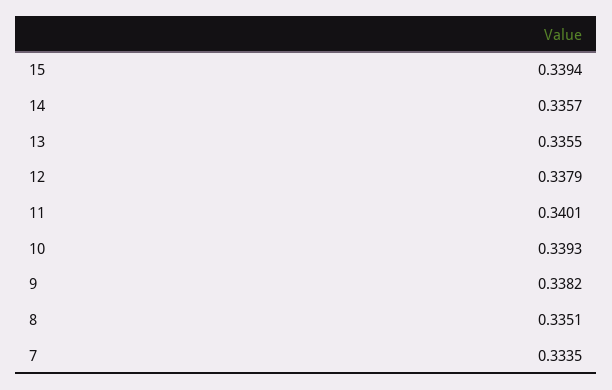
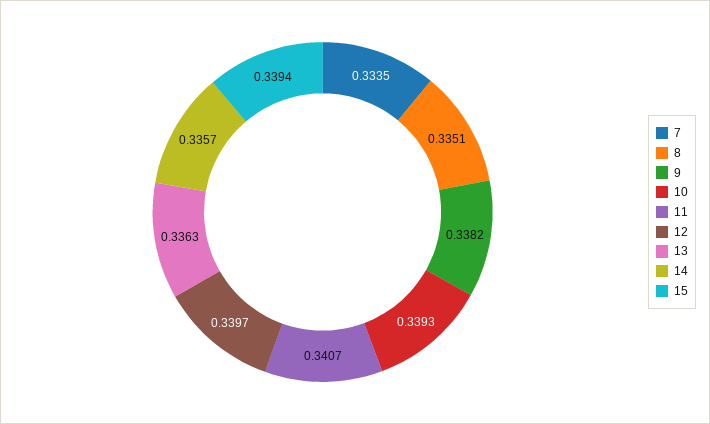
  {
    "15": 0.3394,
    "14": 0.3357,
-   "13": 0.3355,
+   "13": 0.3363,
-   "12": 0.3379,
+   "12": 0.3397,
-   "11": 0.3401,
+   "11": 0.3407,
    "10": 0.3393,
    "9": 0.3382,
    "8": 0.3351,
    "7": 0.3335
  }

